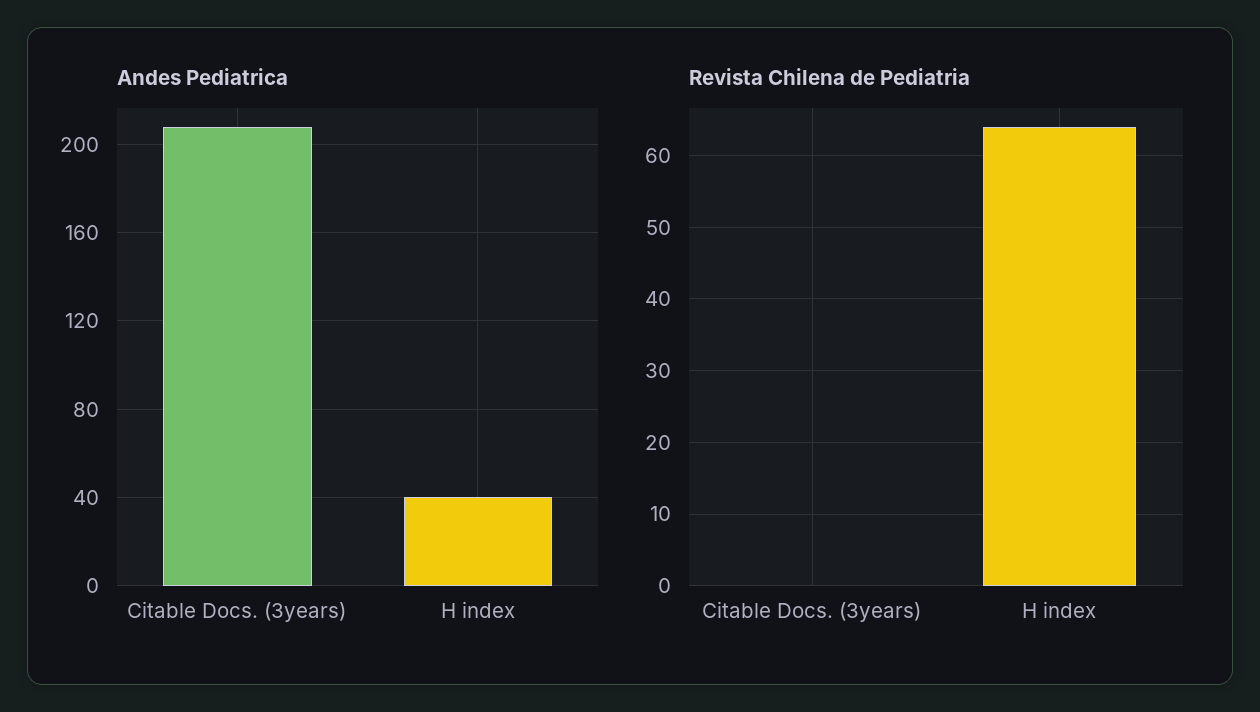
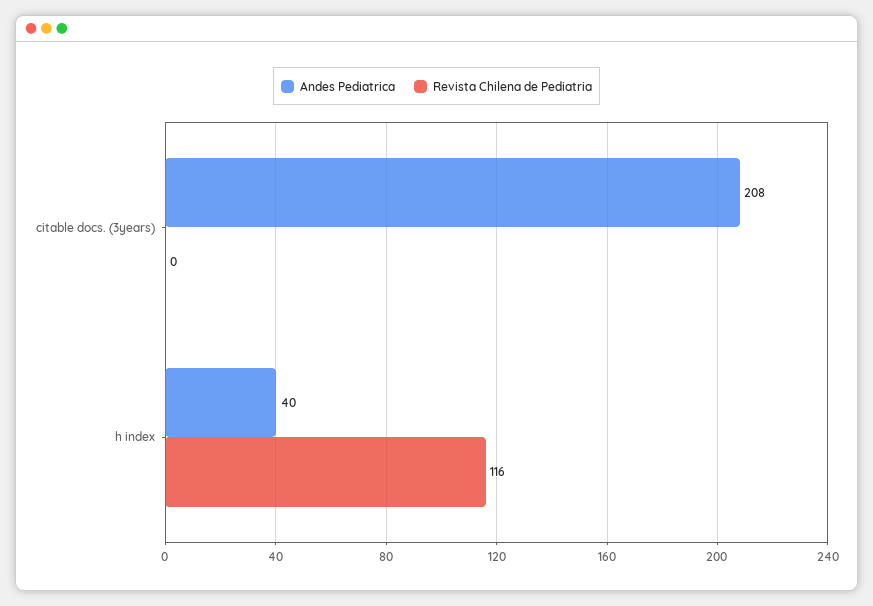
  {
    "Andes Pediatrica": {
      "Citable Docs. (3years)": 208,
      "H index": 40
    },
    "Revista Chilena de Pediatria": {
      "Citable Docs. (3years)": 0,
-     "H index": 64
+     "H index": 116
    }
  }

